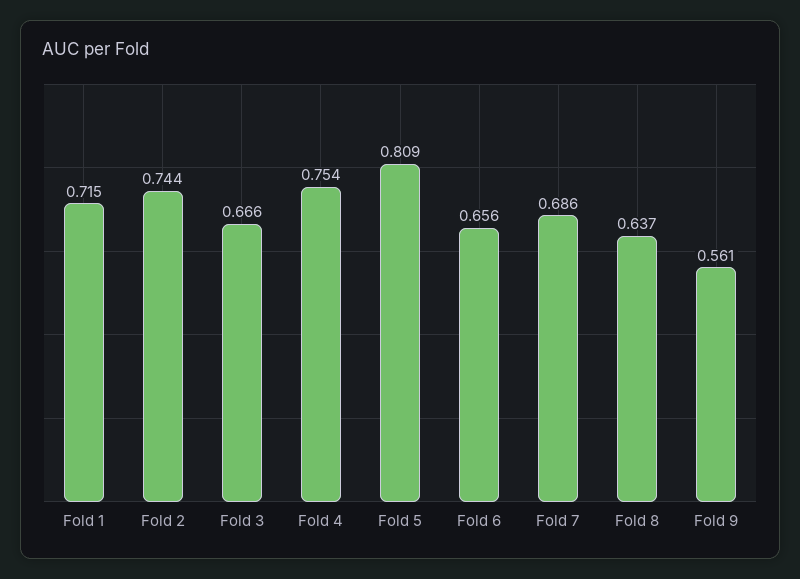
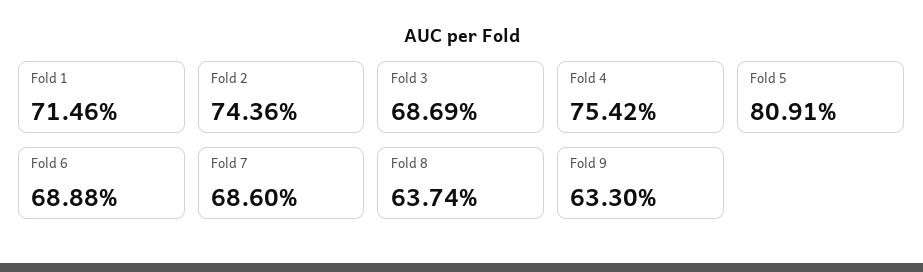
  {
    "Fold 1": 0.7146,
    "Fold 2": 0.7436,
-   "Fold 3": 0.666,
+   "Fold 3": 0.6869,
    "Fold 4": 0.7542,
    "Fold 5": 0.8091,
-   "Fold 6": 0.656,
+   "Fold 6": 0.6888,
    "Fold 7": 0.686,
    "Fold 8": 0.6374,
-   "Fold 9": 0.561
+   "Fold 9": 0.633
  }

